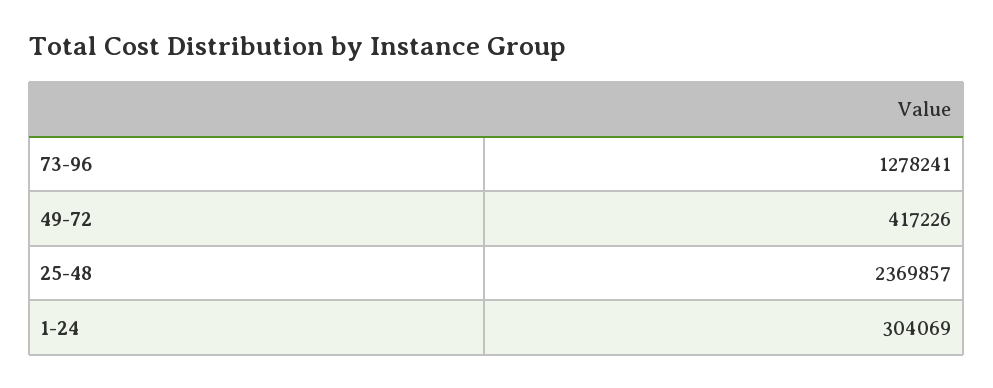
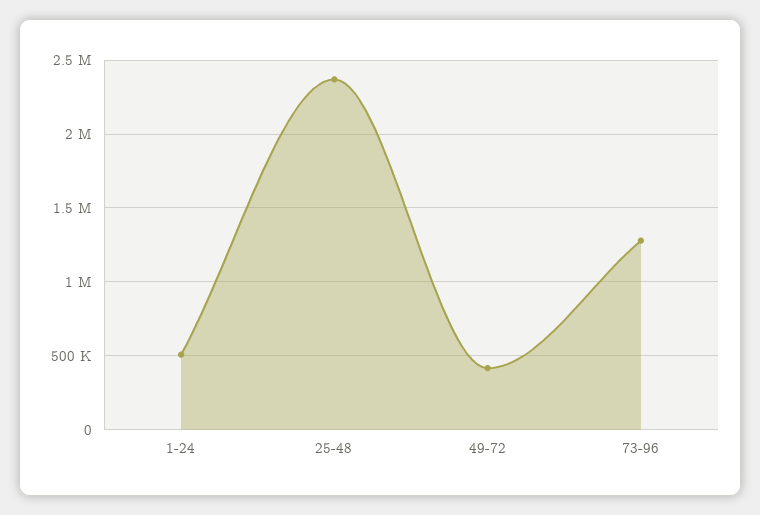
  {
    "73-96": 1278241,
    "49-72": 417226,
    "25-48": 2369857,
-   "1-24": 304069
+   "1-24": 500000
  }

